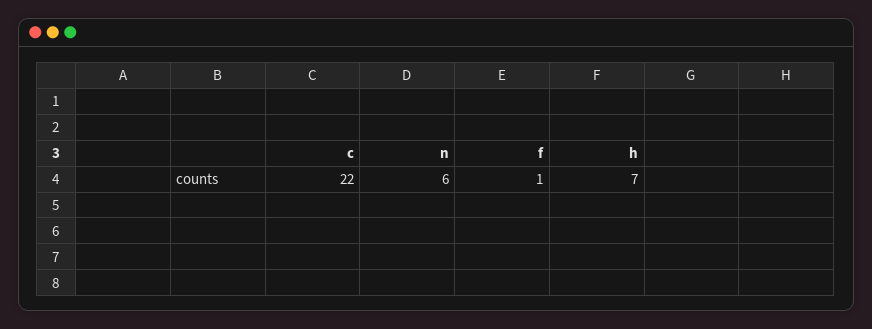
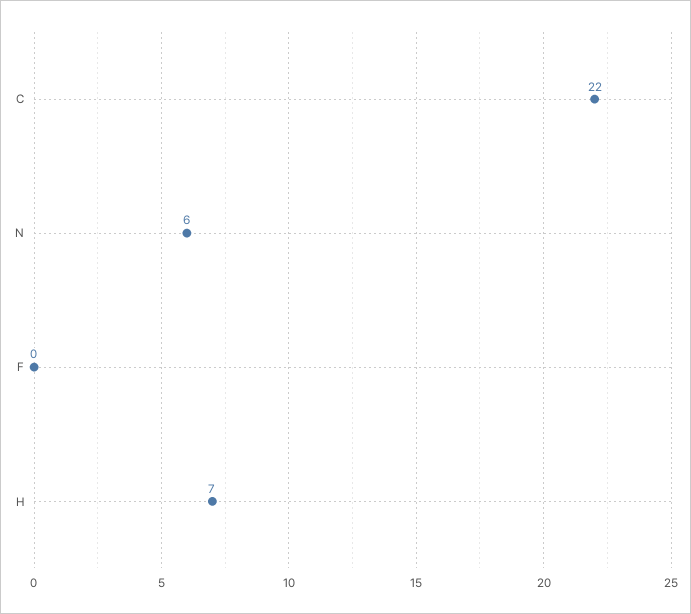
  {
    "c": 22,
    "n": 6,
-   "f": 1,
+   "f": 0,
    "h": 7
  }

